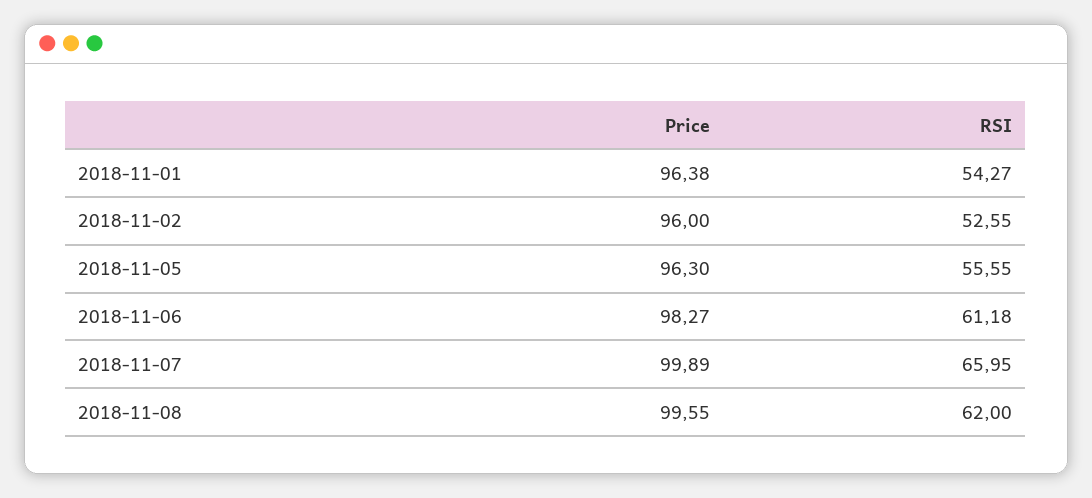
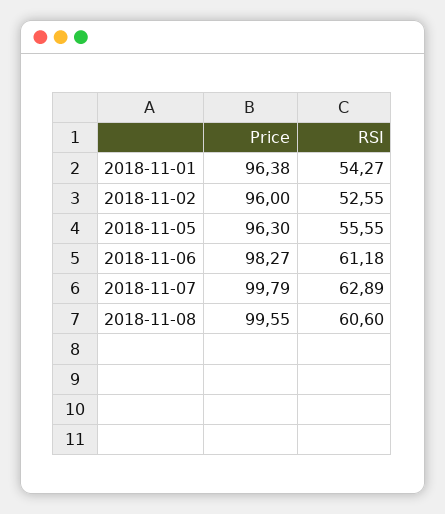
  {
    "Price": {
      "2018-11-01": 96.38,
      "2018-11-02": 96,
      "2018-11-05": 96.3,
      "2018-11-06": 98.27,
-     "2018-11-07": 99.89,
+     "2018-11-07": 99.79,
      "2018-11-08": 99.55
    },
    "RSI": {
      "2018-11-01": 54.27,
      "2018-11-02": 52.55,
      "2018-11-05": 55.55,
      "2018-11-06": 61.18,
-     "2018-11-07": 65.95,
+     "2018-11-07": 62.89,
-     "2018-11-08": 62
+     "2018-11-08": 60.6
    }
  }

